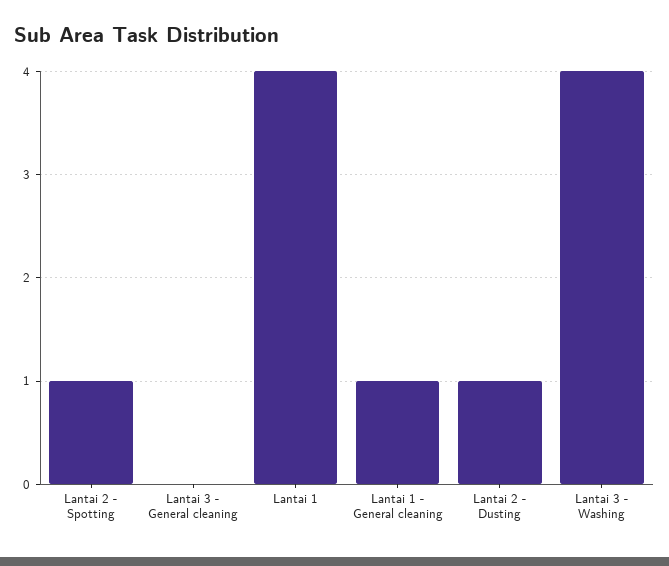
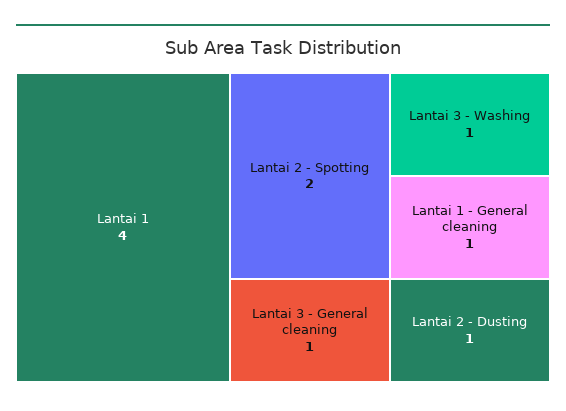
  {
-   "Lantai 2 - Spotting": 1,
+   "Lantai 2 - Spotting": 2,
-   "Lantai 3 - General cleaning": 0,
+   "Lantai 3 - General cleaning": 1,
    "Lantai 1": 4,
    "Lantai 1 - General cleaning": 1,
    "Lantai 2 - Dusting": 1,
-   "Lantai 3 - Washing": 4
+   "Lantai 3 - Washing": 1
  }

